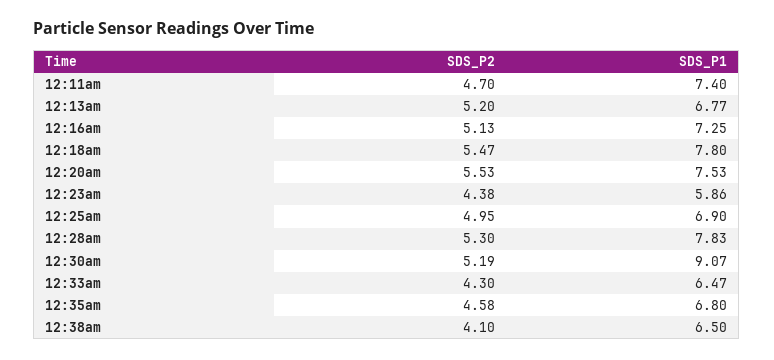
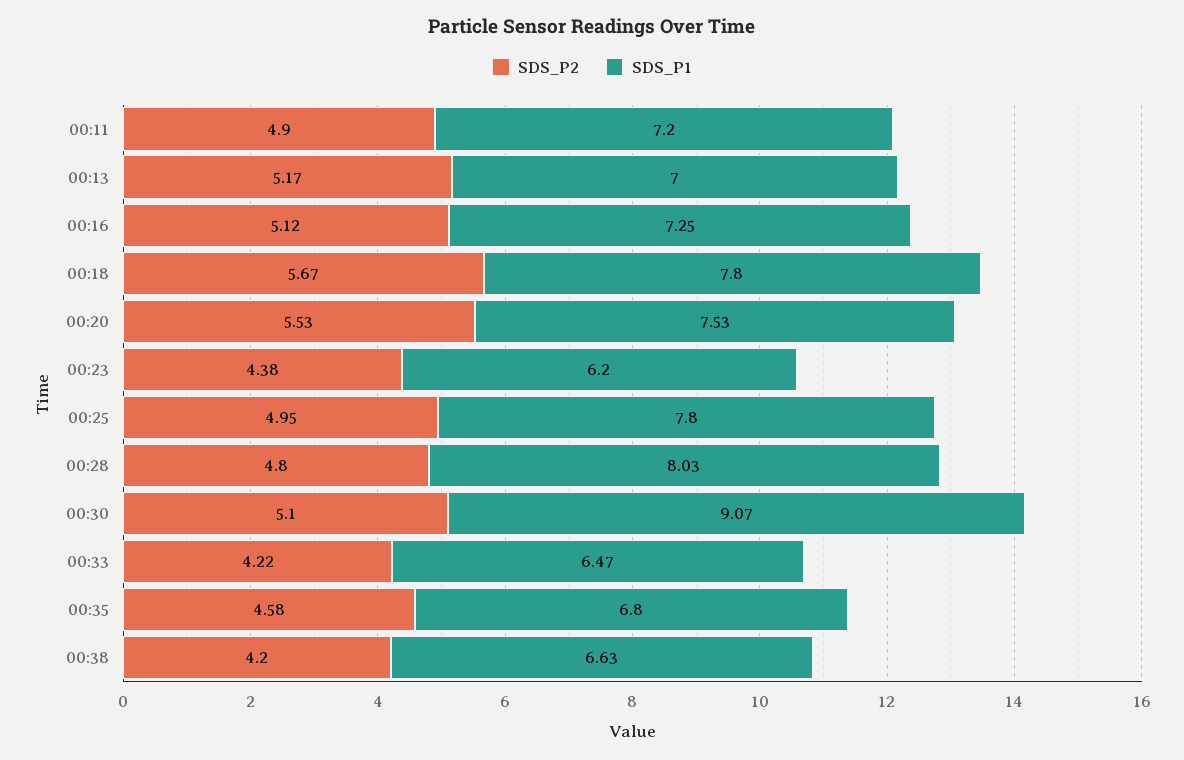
  {
    "SDS_P2": {
-     "12:11am": 4.7,
+     "12:11am": 4.9,
-     "12:13am": 5.2,
+     "12:13am": 5.17,
-     "12:16am": 5.13,
+     "12:16am": 5.12,
-     "12:18am": 5.47,
+     "12:18am": 5.67,
      "12:20am": 5.53,
      "12:23am": 4.38,
      "12:25am": 4.95,
-     "12:28am": 5.3,
+     "12:28am": 4.8,
-     "12:30am": 5.19,
+     "12:30am": 5.1,
-     "12:33am": 4.3,
+     "12:33am": 4.22,
      "12:35am": 4.58,
-     "12:38am": 4.1
+     "12:38am": 4.2
    },
    "SDS_P1": {
-     "12:11am": 7.4,
+     "12:11am": 7.2,
-     "12:13am": 6.77,
+     "12:13am": 7,
      "12:16am": 7.25,
      "12:18am": 7.8,
      "12:20am": 7.53,
-     "12:23am": 5.86,
+     "12:23am": 6.2,
-     "12:25am": 6.9,
+     "12:25am": 7.8,
-     "12:28am": 7.83,
+     "12:28am": 8.03,
      "12:30am": 9.07,
      "12:33am": 6.47,
      "12:35am": 6.8,
-     "12:38am": 6.5
+     "12:38am": 6.63
    }
  }

